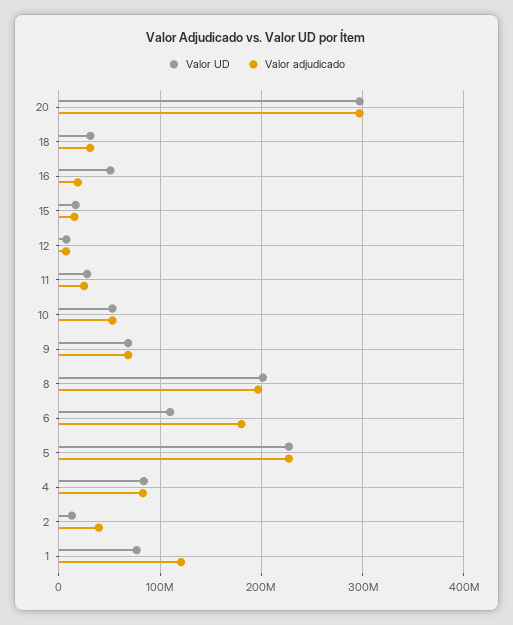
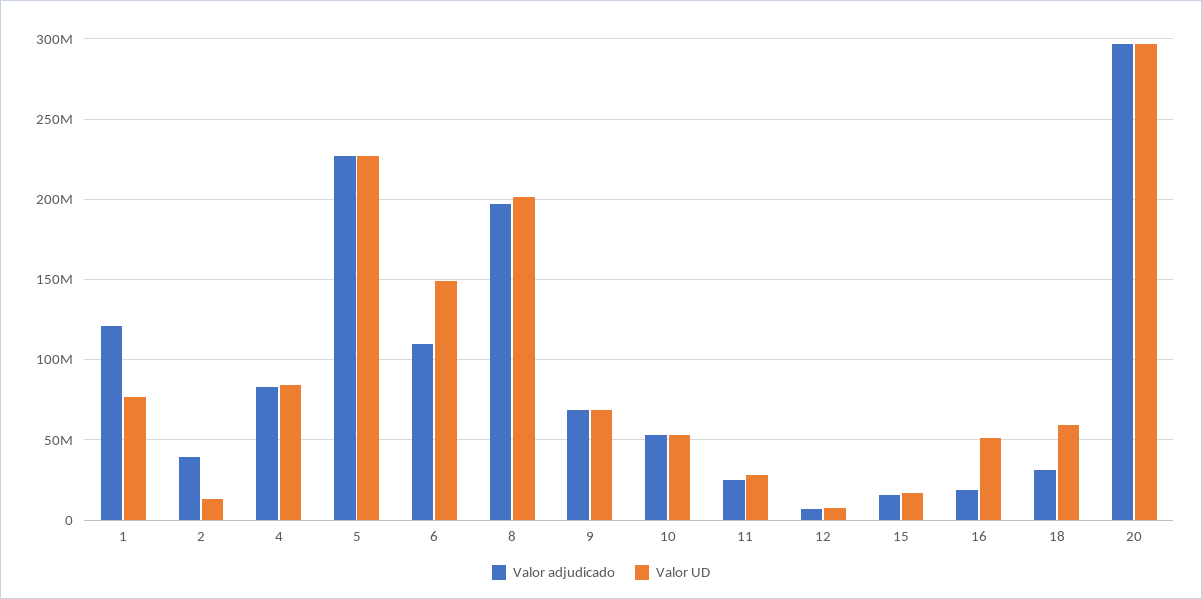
  {
    "Valor UD": {
      "20": 295000000,
-     "18": 30000000,
+     "18": 60000000,
      "16": 50000000,
      "15": 15000000,
      "12": 10000000,
      "11": 30000000,
      "10": 55000000,
      "9": 70000000,
      "8": 200000000,
-     "6": 110000000,
+     "6": 150000000,
      "5": 225000000,
      "4": 85000000,
      "2": 15000000,
      "1": 75000000
    },
    "Valor adjudicado": {
      "20": 295000000,
      "18": 30000000,
      "16": 20000000,
      "15": 15000000,
      "12": 5000000,
      "11": 25000000,
      "10": 55000000,
      "9": 70000000,
      "8": 195000000,
-     "6": 180000000,
+     "6": 110000000,
      "5": 225000000,
      "4": 85000000,
      "2": 40000000,
      "1": 120000000
    }
  }

